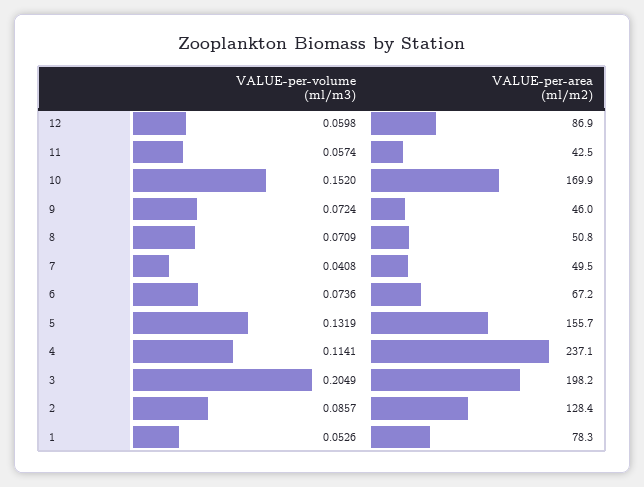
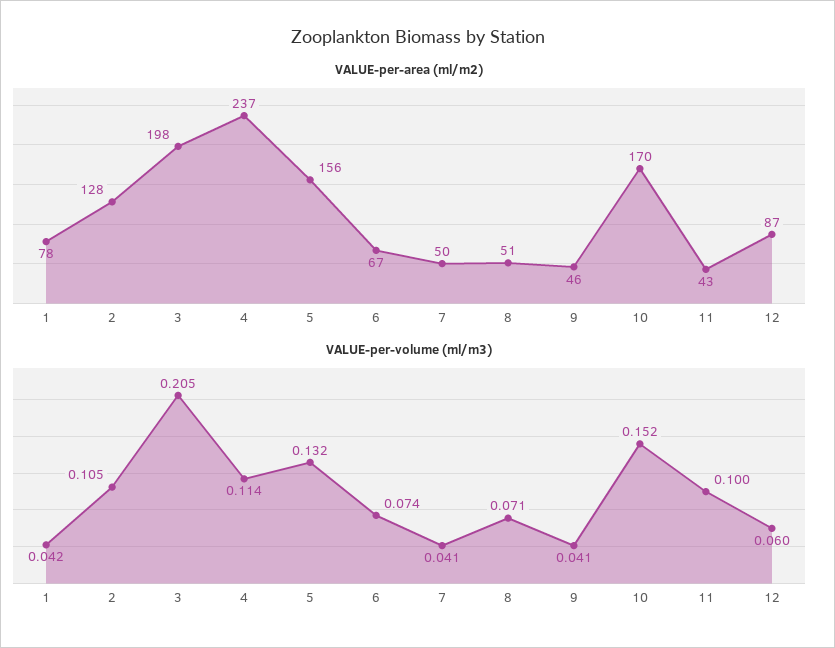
  {
    "VALUE-per-volume (ml/m3)": {
      "12": 0.0598,
-     "11": 0.0574,
+     "11": 0.1,
      "10": 0.152,
-     "9": 0.0724,
+     "9": 0.041,
      "8": 0.0709,
      "7": 0.0408,
      "6": 0.0736,
      "5": 0.1319,
      "4": 0.1141,
      "3": 0.2049,
-     "2": 0.0857,
+     "2": 0.105,
-     "1": 0.0526
+     "1": 0.042
    },
    "VALUE-per-area (ml/m2)": {
      "12": 86.9,
      "11": 42.5,
      "10": 169.9,
      "9": 46,
      "8": 50.8,
      "7": 49.5,
      "6": 67.2,
      "5": 155.7,
      "4": 237.1,
      "3": 198.2,
      "2": 128.4,
      "1": 78.3
    }
  }

